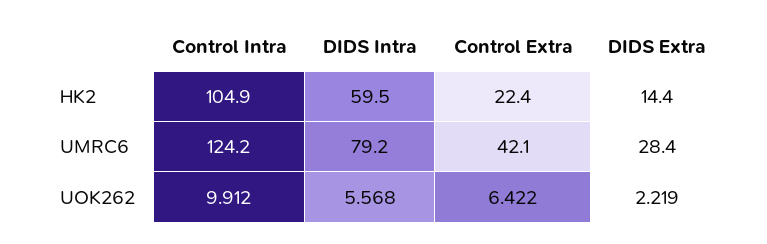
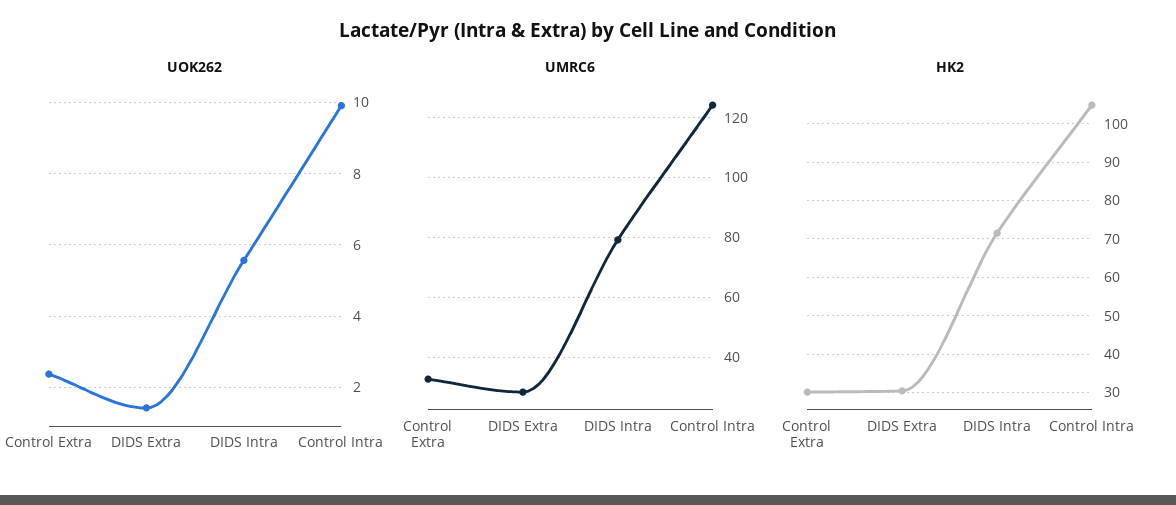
  {
    "HK2": {
      "Control Intra": 104.9,
-     "DIDS Intra": 59.5,
+     "DIDS Intra": 72,
-     "Control Extra": 22.4,
+     "Control Extra": 30,
-     "DIDS Extra": 14.4
+     "DIDS Extra": 30
    },
    "UMRC6": {
      "Control Intra": 124.2,
      "DIDS Intra": 79.2,
-     "Control Extra": 42.1,
+     "Control Extra": 32.5,
      "DIDS Extra": 28.4
    },
    "UOK262": {
      "Control Intra": 9.912,
      "DIDS Intra": 5.568,
-     "Control Extra": 6.422,
+     "Control Extra": 2.4,
-     "DIDS Extra": 2.219
+     "DIDS Extra": 1.4
    }
  }

